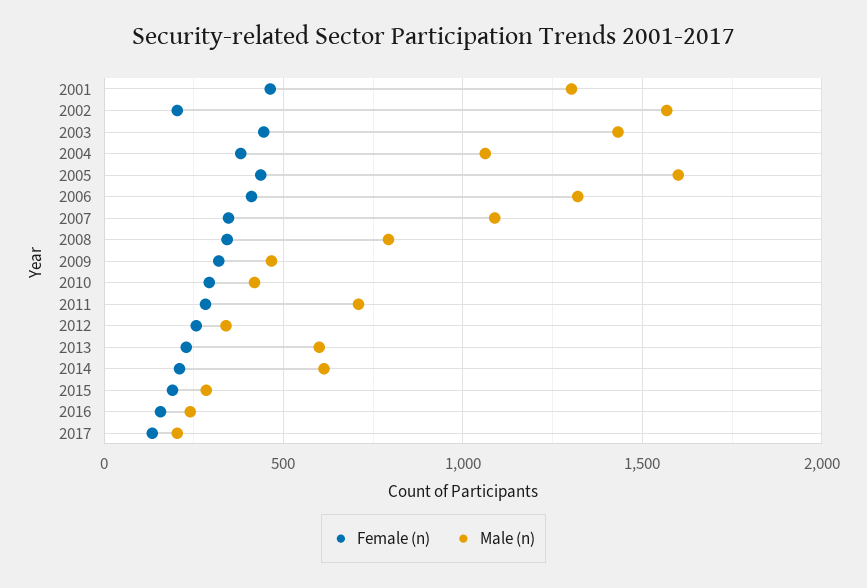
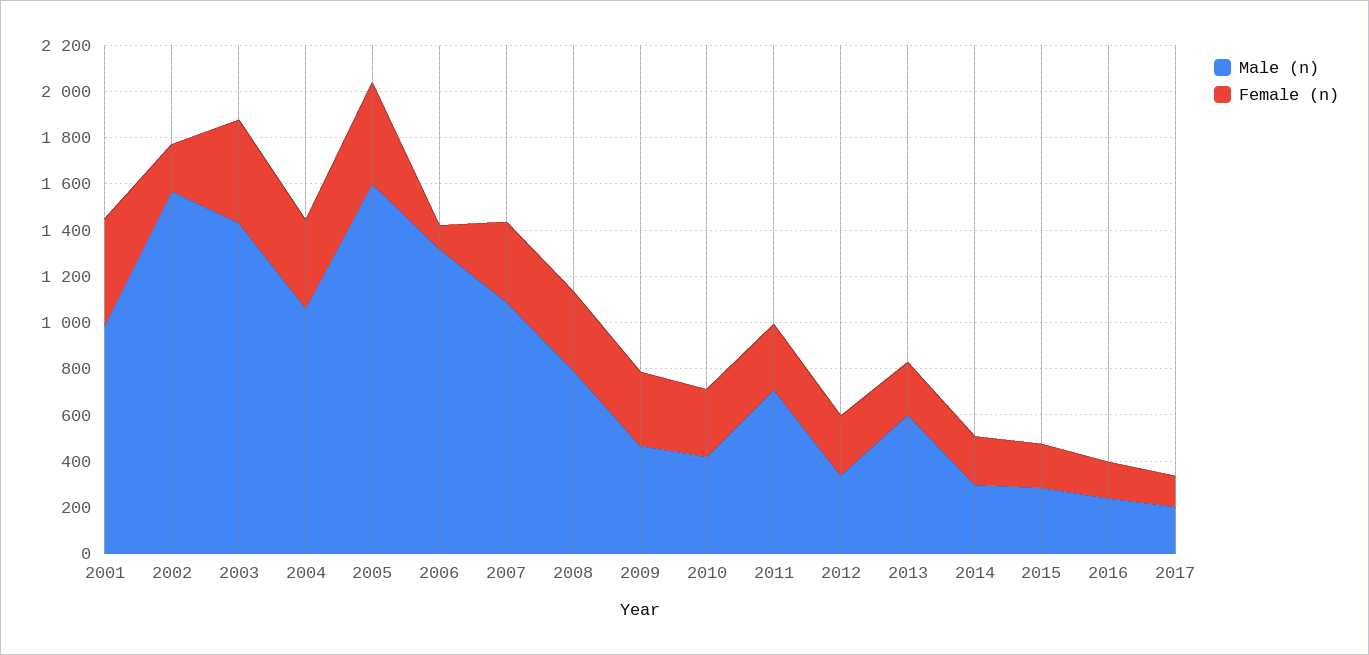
  {
    "Female (n)": {
      "2001": 450,
      "2002": 200,
      "2003": 450,
      "2004": 400,
      "2005": 450,
-     "2006": 400,
+     "2006": 100,
      "2007": 350,
      "2008": 350,
      "2009": 300,
      "2010": 300,
      "2011": 300,
      "2012": 250,
      "2013": 250,
      "2014": 200,
      "2015": 200,
      "2016": 150,
      "2017": 150
    },
    "Male (n)": {
-     "2001": 1300,
+     "2001": 1000,
      "2002": 1550,
      "2003": 1450,
      "2004": 1050,
      "2005": 1600,
      "2006": 1300,
      "2007": 1100,
      "2008": 800,
      "2009": 450,
      "2010": 400,
      "2011": 700,
      "2012": 350,
      "2013": 600,
-     "2014": 600,
+     "2014": 300,
      "2015": 300,
      "2016": 250,
      "2017": 200
    }
  }

